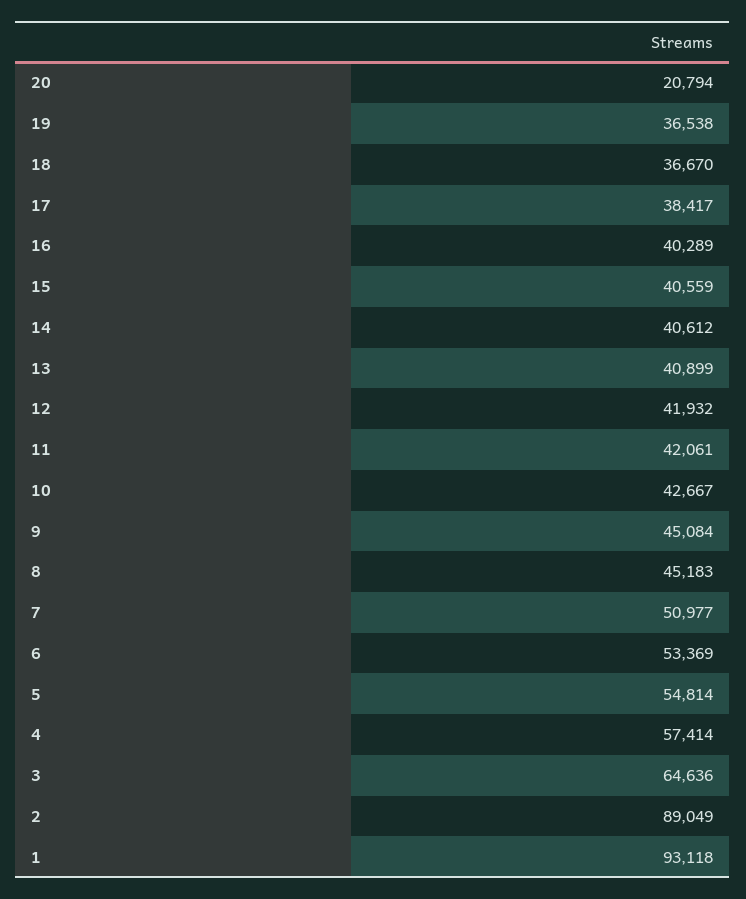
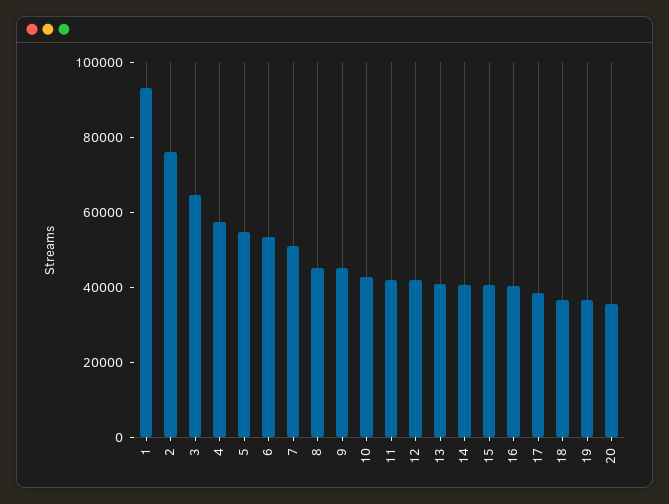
  {
-   "20": 20794,
+   "20": 35000,
    "19": 36538,
    "18": 36670,
    "17": 38417,
    "16": 40289,
    "15": 40559,
    "14": 40612,
    "13": 40899,
    "12": 41932,
    "11": 42061,
    "10": 42667,
    "9": 45084,
    "8": 45183,
    "7": 50977,
    "6": 53369,
    "5": 54814,
    "4": 57414,
    "3": 64636,
-   "2": 89049,
+   "2": 75000,
    "1": 93118
  }

